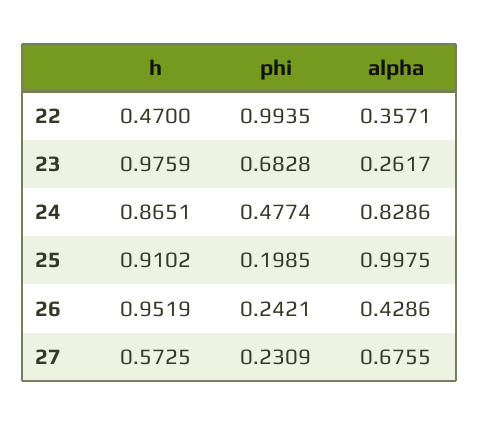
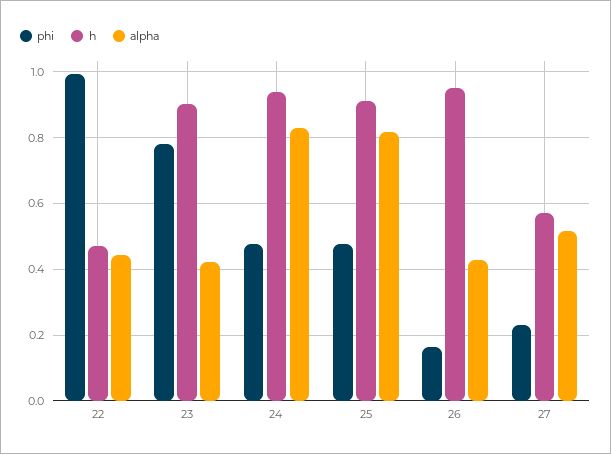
  {
    "h": {
      "22": 0.47,
-     "23": 0.9759,
+     "23": 0.9,
-     "24": 0.8651,
+     "24": 0.94,
      "25": 0.9102,
      "26": 0.9519,
      "27": 0.5725
    },
    "phi": {
      "22": 0.9935,
-     "23": 0.6828,
+     "23": 0.78,
      "24": 0.4774,
-     "25": 0.1985,
+     "25": 0.48,
-     "26": 0.2421,
+     "26": 0.16,
      "27": 0.2309
    },
    "alpha": {
-     "22": 0.3571,
+     "22": 0.44,
-     "23": 0.2617,
+     "23": 0.42,
      "24": 0.8286,
-     "25": 0.9975,
+     "25": 0.82,
      "26": 0.4286,
-     "27": 0.6755
+     "27": 0.52
    }
  }

